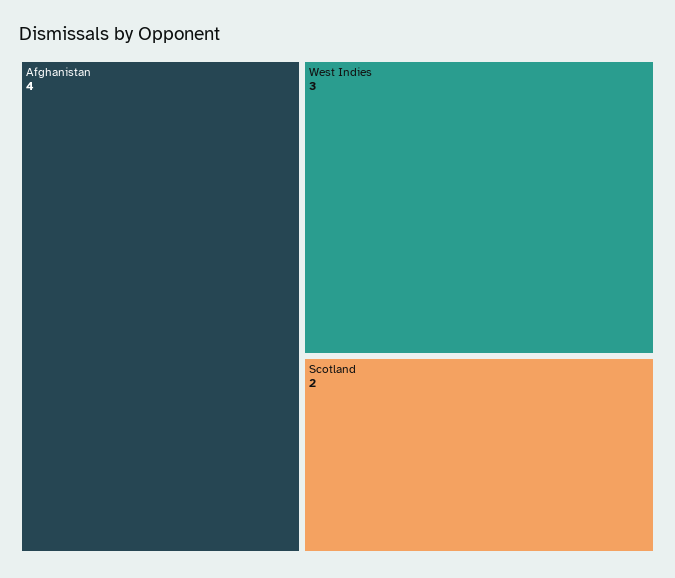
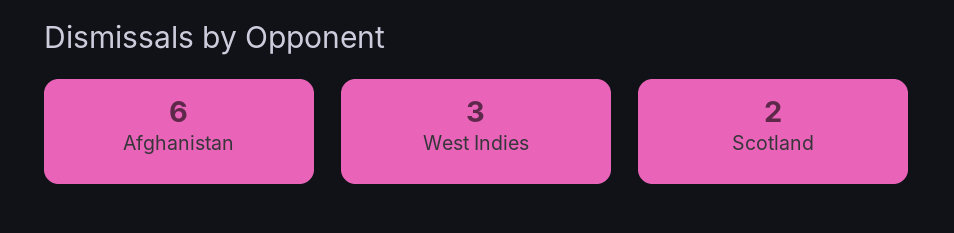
  {
-   "Afghanistan": 4,
+   "Afghanistan": 6,
    "West Indies": 3,
    "Scotland": 2
  }

